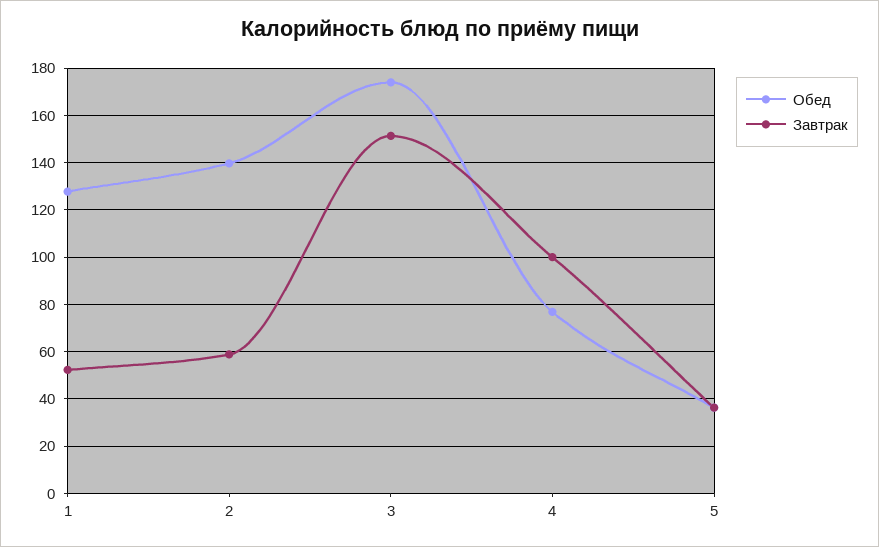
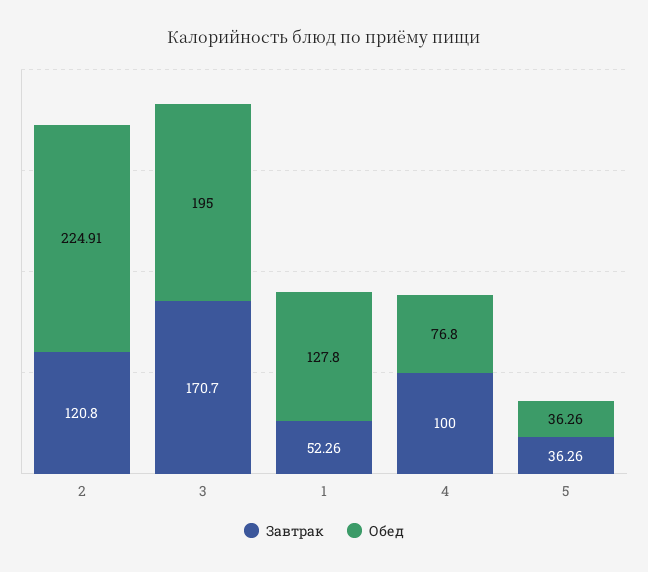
  {
    "Обед": {
      "1": 127.8,
-     "2": 140,
+     "2": 224.91,
-     "3": 175,
+     "3": 195,
      "4": 76.8,
      "5": 36.26
    },
    "Завтрак": {
      "1": 52.26,
-     "2": 60,
+     "2": 120.8,
-     "3": 150,
+     "3": 170.7,
      "4": 100,
      "5": 36.26
    }
  }

